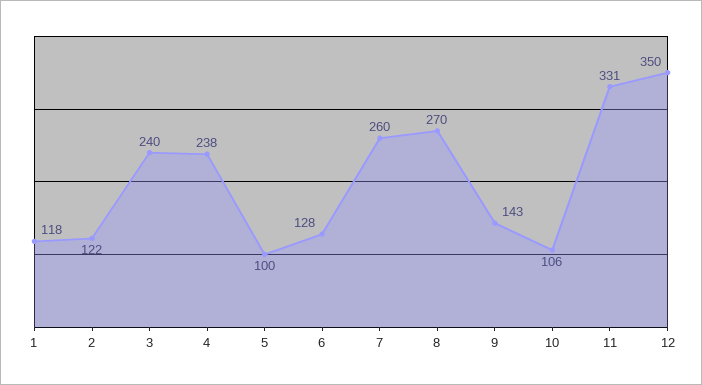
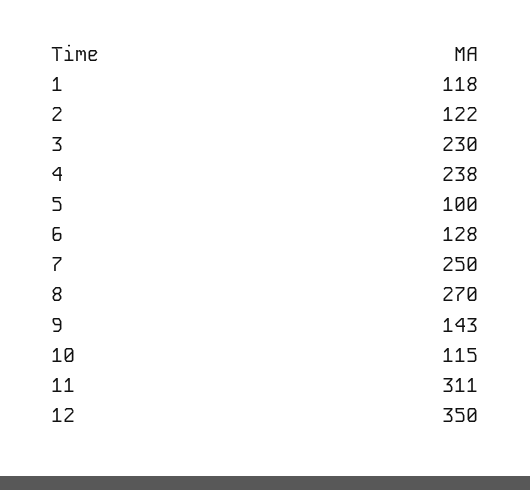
  {
    "1": 118,
    "2": 122,
-   "3": 240,
+   "3": 230,
    "4": 238,
    "5": 100,
    "6": 128,
-   "7": 260,
+   "7": 250,
    "8": 270,
    "9": 143,
-   "10": 106,
+   "10": 115,
-   "11": 331,
+   "11": 311,
    "12": 350
  }

